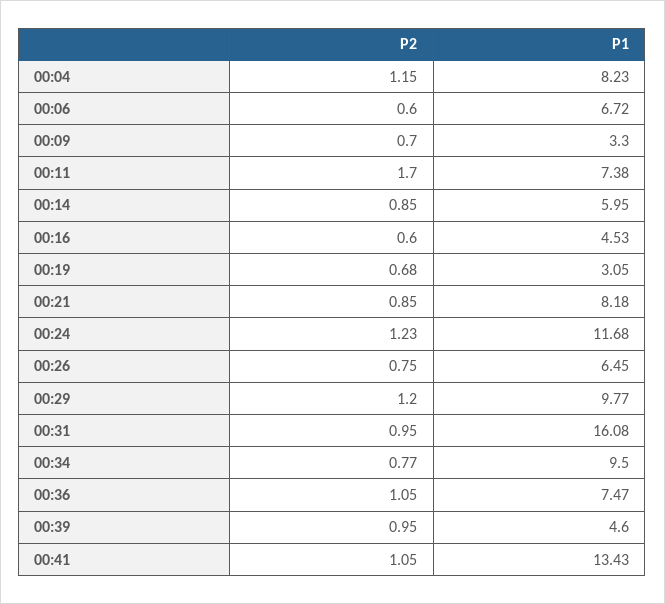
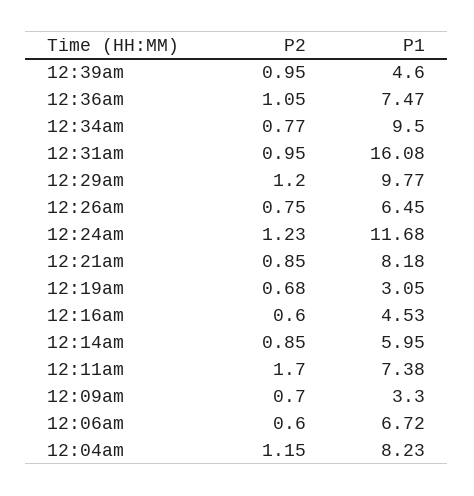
  {
    "P2": {
      "00:04": 1.15,
      "00:06": 0.6,
      "00:09": 0.7,
      "00:11": 1.7,
      "00:14": 0.85,
      "00:16": 0.6,
      "00:19": 0.68,
      "00:21": 0.85,
      "00:24": 1.23,
      "00:26": 0.75,
      "00:29": 1.2,
      "00:31": 0.95,
      "00:34": 0.77,
      "00:36": 1.05,
-     "00:39": 0.95,
+     "00:39": 0.95
-     "00:41": 1.05
    },
    "P1": {
      "00:04": 8.23,
      "00:06": 6.72,
      "00:09": 3.3,
      "00:11": 7.38,
      "00:14": 5.95,
      "00:16": 4.53,
      "00:19": 3.05,
      "00:21": 8.18,
      "00:24": 11.68,
      "00:26": 6.45,
      "00:29": 9.77,
      "00:31": 16.08,
      "00:34": 9.5,
      "00:36": 7.47,
-     "00:39": 4.6,
+     "00:39": 4.6
-     "00:41": 13.43
    }
  }

